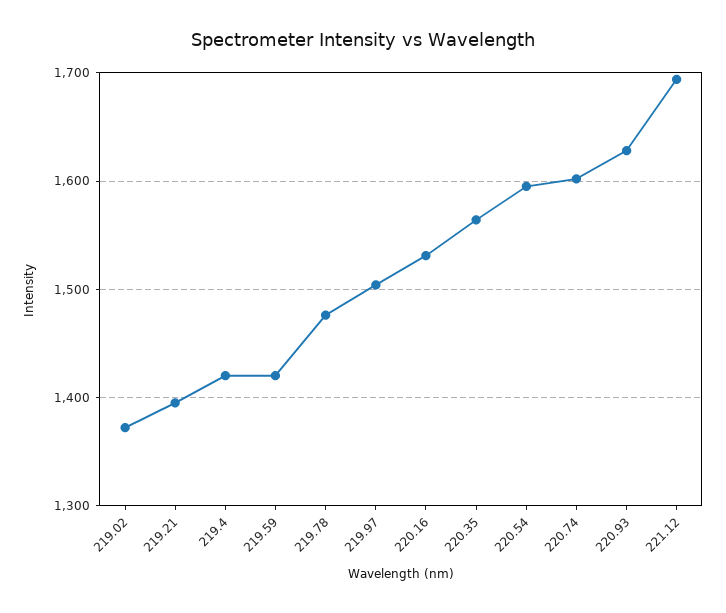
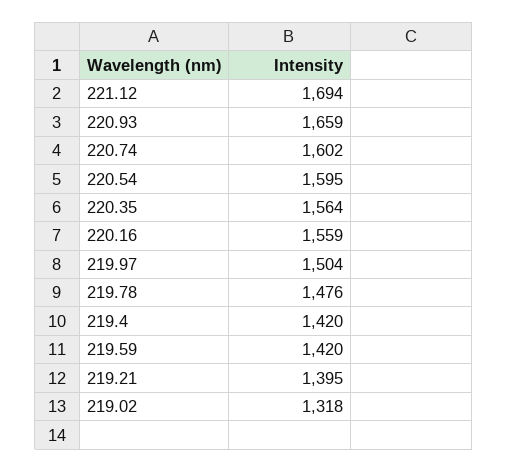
  {
-   "219.02": 1370,
+   "219.02": 1318,
    "219.21": 1395,
    "219.4": 1420,
    "219.59": 1420,
    "219.78": 1476,
    "219.97": 1504,
-   "220.16": 1530,
+   "220.16": 1559,
    "220.35": 1564,
    "220.54": 1595,
    "220.74": 1602,
-   "220.93": 1630,
+   "220.93": 1659,
    "221.12": 1694
  }

